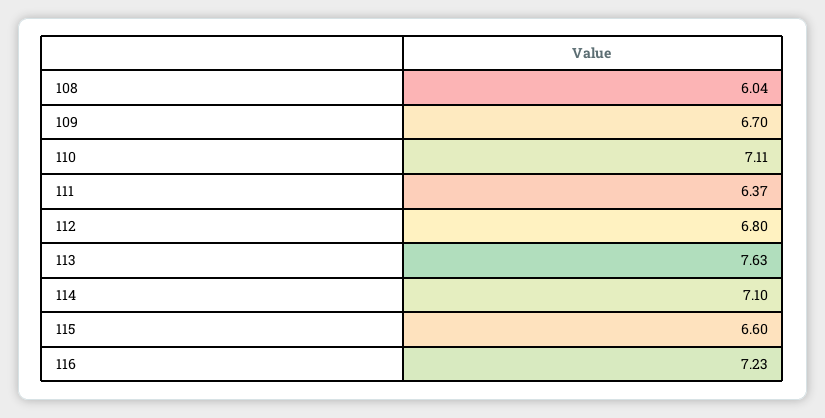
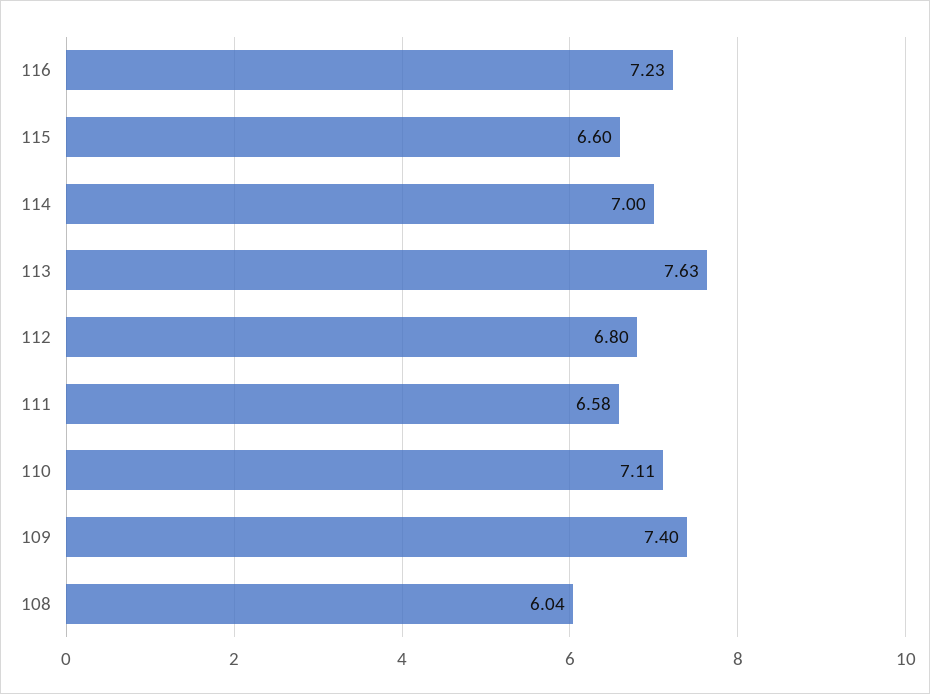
  {
    "108": 6.04,
-   "109": 6.7,
+   "109": 7.4,
    "110": 7.11,
-   "111": 6.37,
+   "111": 6.58,
    "112": 6.8,
    "113": 7.63,
-   "114": 7.1,
+   "114": 7,
    "115": 6.6,
    "116": 7.23
  }

